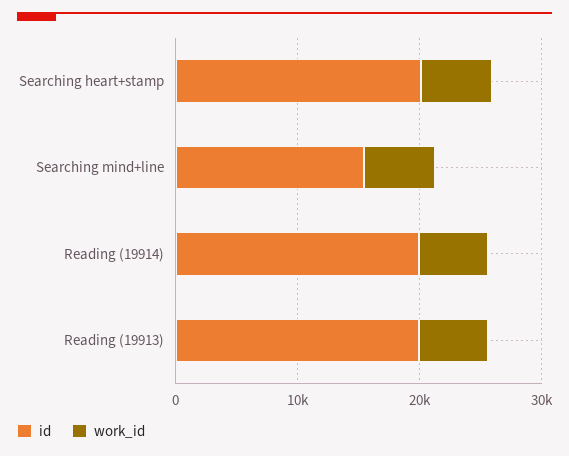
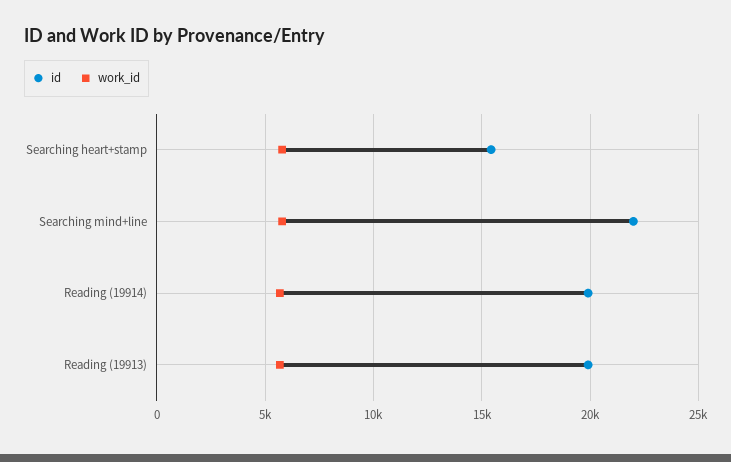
  {
    "id": {
-     "Searching heart+stamp": 20000,
+     "Searching heart+stamp": 15500,
-     "Searching mind+line": 16000,
+     "Searching mind+line": 22000,
      "Reading (19914)": 20000,
      "Reading (19913)": 20000
    },
    "work_id": {
      "Searching heart+stamp": 6000,
      "Searching mind+line": 6000,
      "Reading (19914)": 5500,
      "Reading (19913)": 5500
    }
  }

